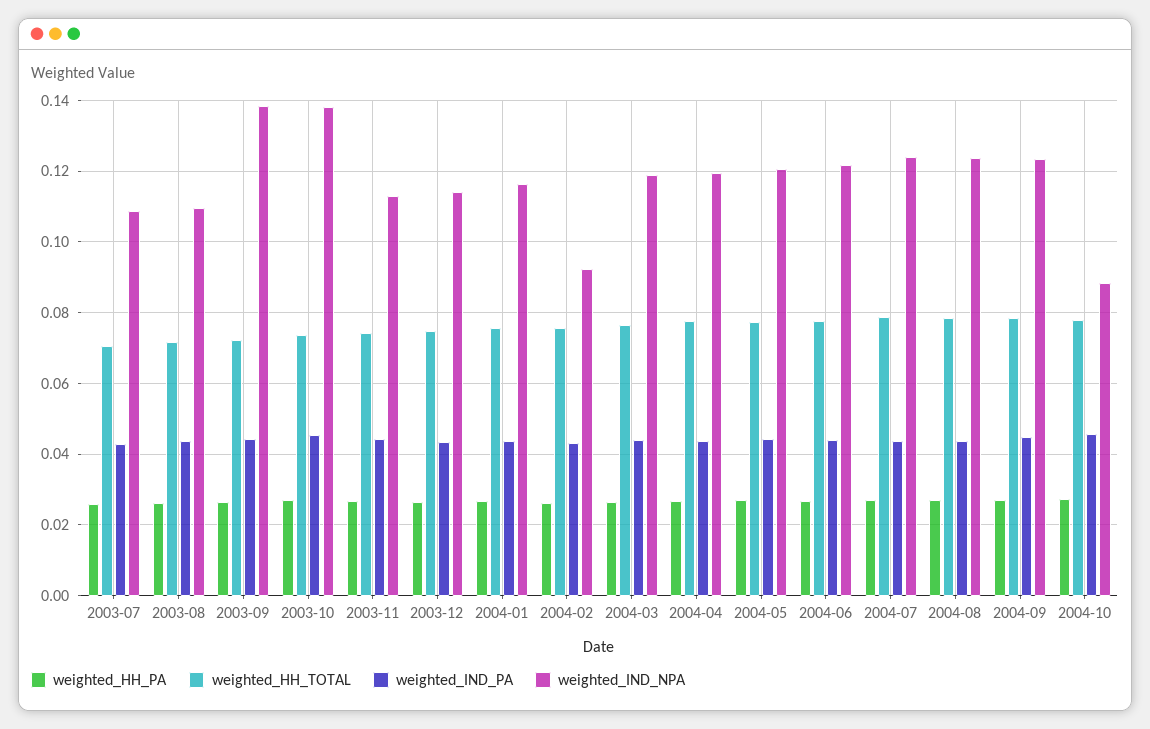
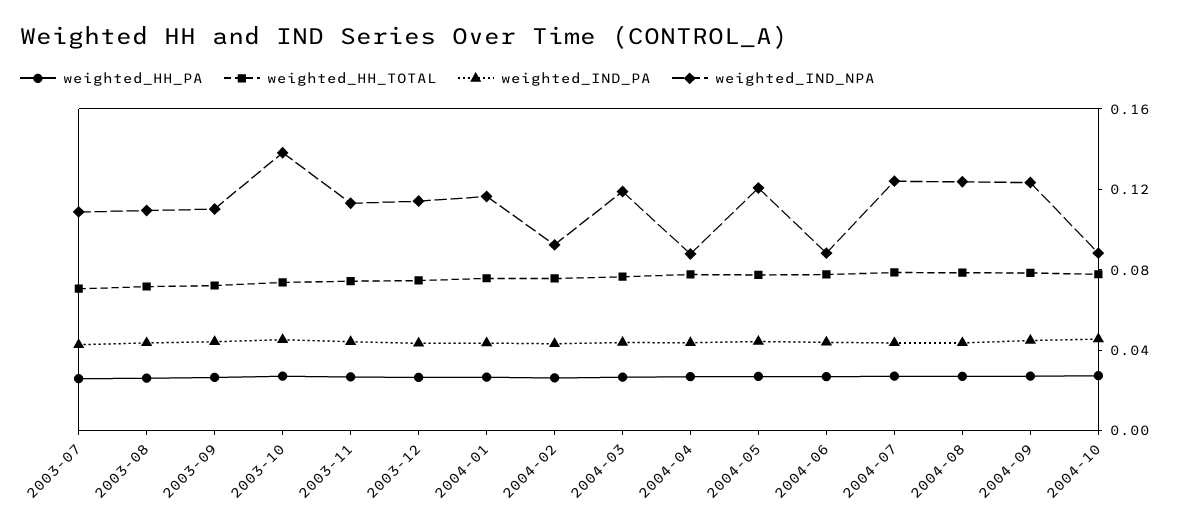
  {
    "weighted_HH_PA": {
      "2003-07": 0.026,
      "2003-08": 0.026,
      "2003-09": 0.026,
      "2003-10": 0.028,
      "2003-11": 0.026,
      "2003-12": 0.026,
      "2004-01": 0.026,
      "2004-02": 0.026,
      "2004-03": 0.026,
      "2004-04": 0.026,
      "2004-05": 0.028,
      "2004-06": 0.026,
      "2004-07": 0.028,
      "2004-08": 0.028,
      "2004-09": 0.028,
      "2004-10": 0.028
    },
    "weighted_HH_TOTAL": {
      "2003-07": 0.07,
      "2003-08": 0.072,
      "2003-09": 0.072,
      "2003-10": 0.074,
      "2003-11": 0.074,
      "2003-12": 0.074,
      "2004-01": 0.076,
      "2004-02": 0.076,
      "2004-03": 0.076,
      "2004-04": 0.078,
      "2004-05": 0.078,
      "2004-06": 0.078,
      "2004-07": 0.078,
      "2004-08": 0.078,
      "2004-09": 0.078,
      "2004-10": 0.078
    },
    "weighted_IND_PA": {
      "2003-07": 0.042,
      "2003-08": 0.044,
      "2003-09": 0.044,
      "2003-10": 0.046,
      "2003-11": 0.044,
      "2003-12": 0.044,
      "2004-01": 0.044,
      "2004-02": 0.044,
      "2004-03": 0.044,
      "2004-04": 0.044,
      "2004-05": 0.044,
      "2004-06": 0.044,
      "2004-07": 0.044,
      "2004-08": 0.044,
      "2004-09": 0.044,
      "2004-10": 0.046
    },
    "weighted_IND_NPA": {
      "2003-07": 0.108,
      "2003-08": 0.11,
-     "2003-09": 0.138,
+     "2003-09": 0.11,
      "2003-10": 0.138,
      "2003-11": 0.114,
      "2003-12": 0.114,
      "2004-01": 0.116,
      "2004-02": 0.092,
      "2004-03": 0.118,
-     "2004-04": 0.12,
+     "2004-04": 0.09,
      "2004-05": 0.12,
-     "2004-06": 0.122,
+     "2004-06": 0.09,
      "2004-07": 0.124,
      "2004-08": 0.124,
      "2004-09": 0.124,
      "2004-10": 0.088
    }
  }

